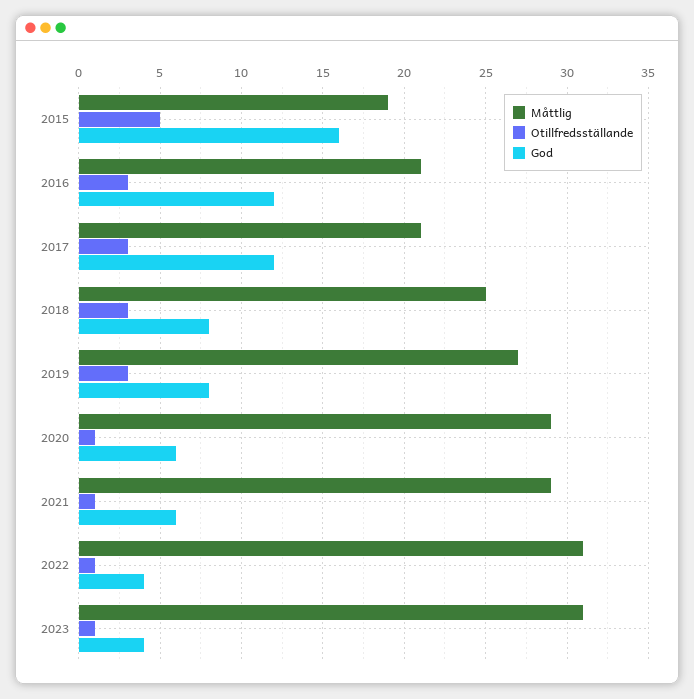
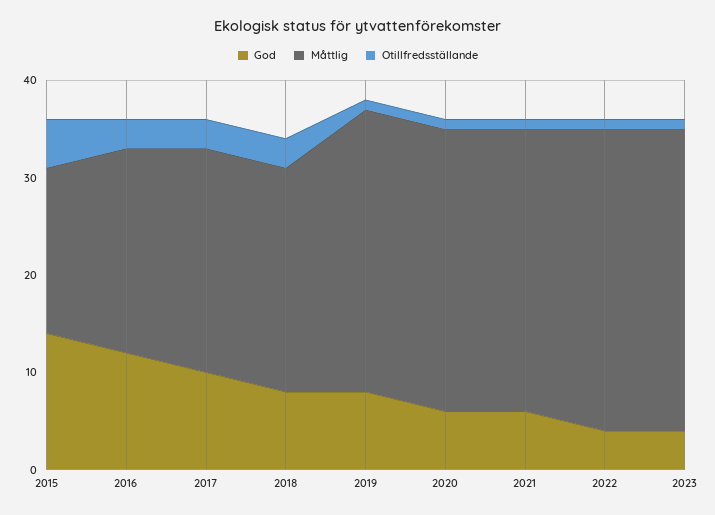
  {
    "Måttlig": {
-     "2015": 19,
+     "2015": 17,
      "2016": 21,
-     "2017": 21,
+     "2017": 23,
-     "2018": 25,
+     "2018": 23,
-     "2019": 27,
+     "2019": 29,
      "2020": 29,
      "2021": 29,
      "2022": 31,
      "2023": 31
    },
    "Otillfredsställande": {
      "2015": 5,
      "2016": 3,
      "2017": 3,
      "2018": 3,
-     "2019": 3,
+     "2019": 1,
      "2020": 1,
      "2021": 1,
      "2022": 1,
      "2023": 1
    },
    "God": {
-     "2015": 16,
+     "2015": 14,
      "2016": 12,
-     "2017": 12,
+     "2017": 10,
      "2018": 8,
      "2019": 8,
      "2020": 6,
      "2021": 6,
      "2022": 4,
      "2023": 4
    }
  }

